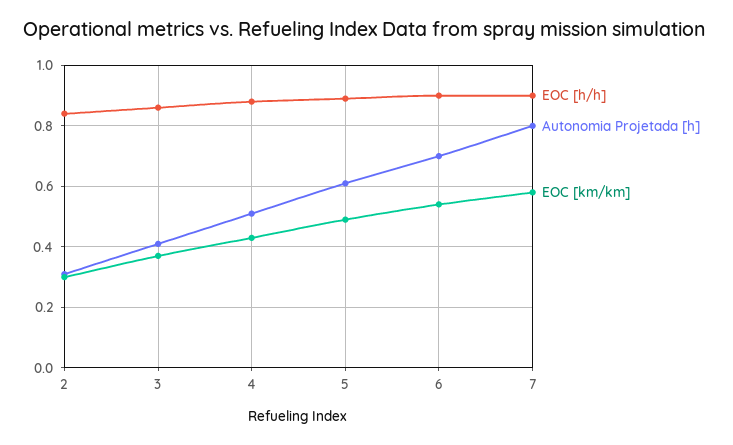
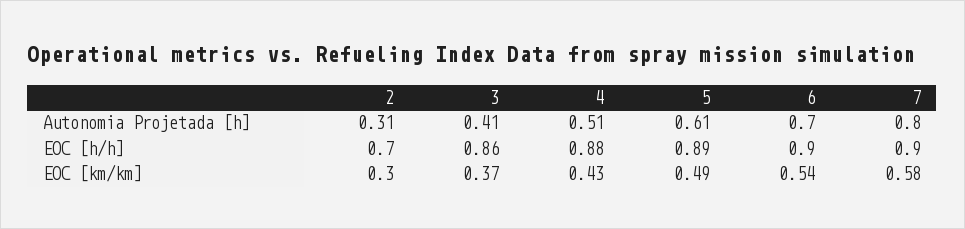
  {
    "EOC [h/h]": {
-     "2": 0.85,
+     "2": 0.7,
      "3": 0.86,
      "4": 0.88,
      "5": 0.89,
      "6": 0.9,
      "7": 0.9
    },
    "Autonomia Projetada [h]": {
      "2": 0.31,
      "3": 0.41,
      "4": 0.51,
      "5": 0.61,
      "6": 0.7,
      "7": 0.8
    },
    "EOC [km/km]": {
      "2": 0.3,
      "3": 0.37,
      "4": 0.43,
      "5": 0.49,
      "6": 0.54,
      "7": 0.58
    }
  }

